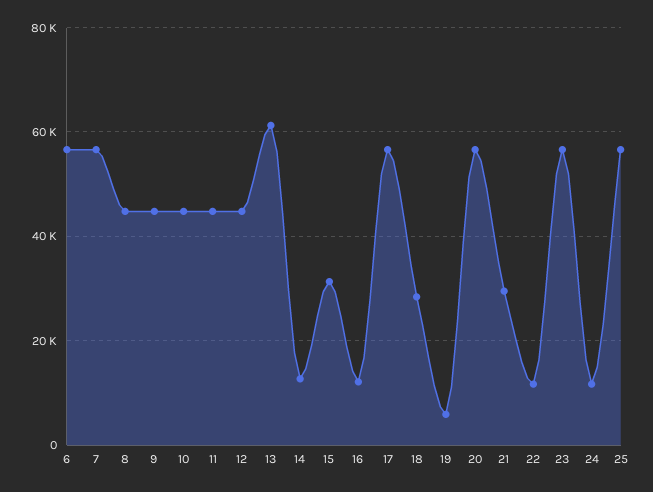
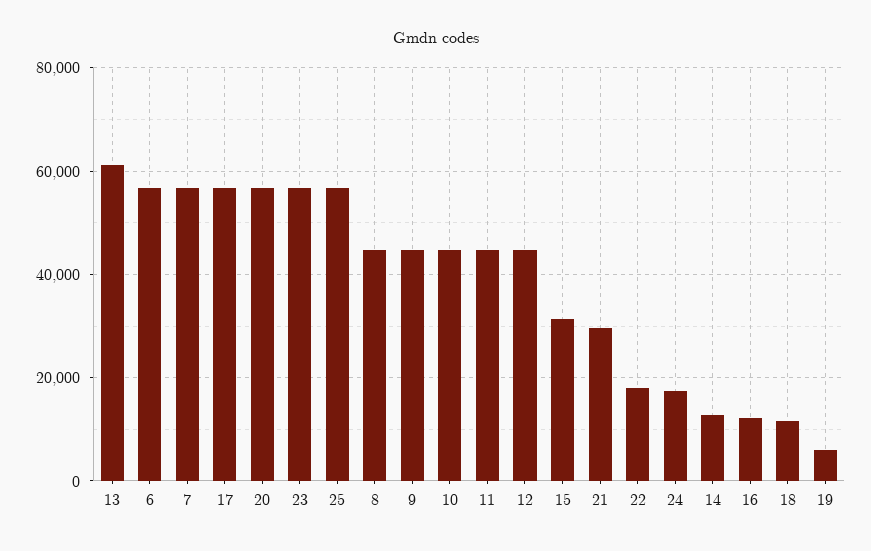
  {
    "6": 56000,
    "7": 56000,
    "8": 44000,
    "9": 44000,
    "10": 44000,
    "11": 44000,
    "12": 44000,
    "13": 62000,
    "14": 12000,
    "15": 32000,
    "16": 12000,
    "17": 56000,
-   "18": 28000,
+   "18": 12000,
    "19": 6000,
    "20": 56000,
    "21": 30000,
-   "22": 12000,
+   "22": 18000,
    "23": 56000,
-   "24": 12000,
+   "24": 18000,
    "25": 56000
  }

